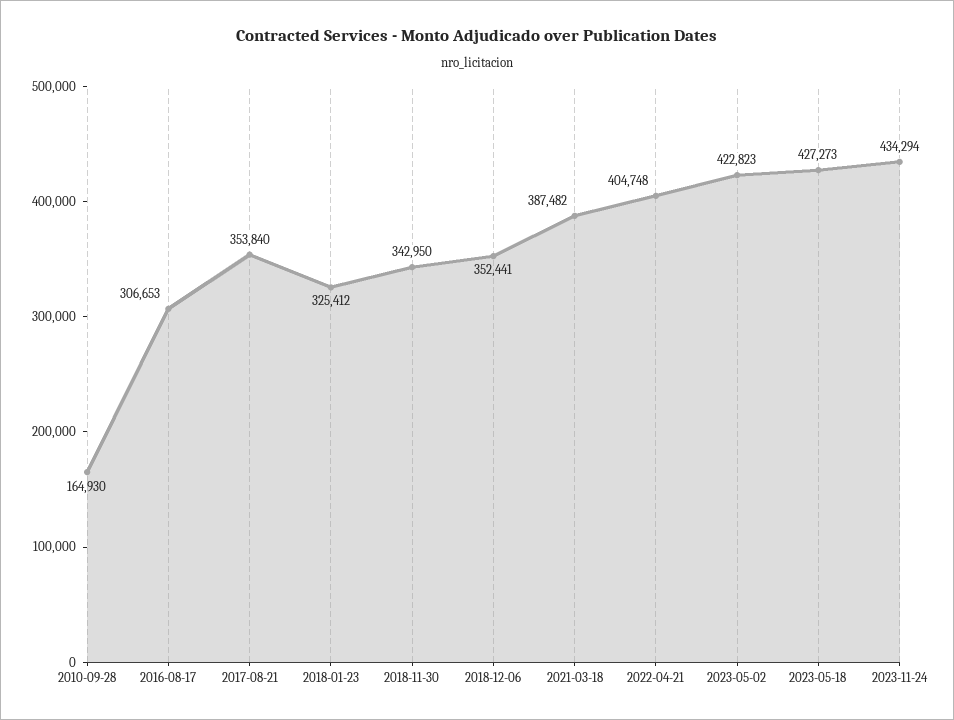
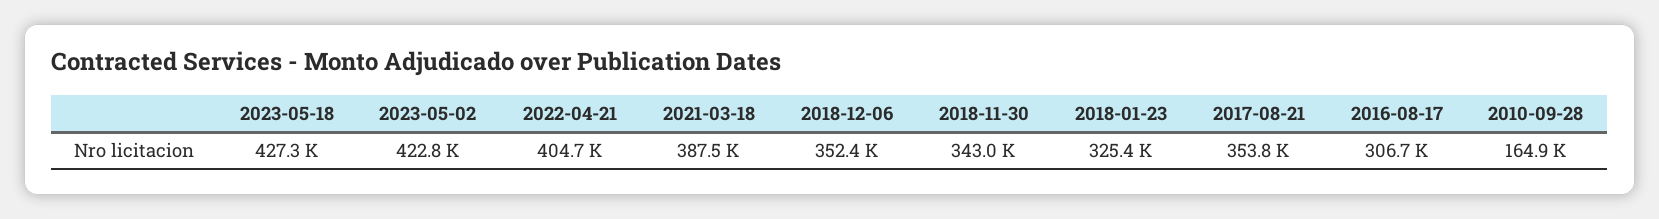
  {
    "2010-09-28": 164930,
    "2016-08-17": 306653,
    "2017-08-21": 353840,
    "2018-01-23": 325412,
    "2018-11-30": 342950,
    "2018-12-06": 352441,
    "2021-03-18": 387482,
    "2022-04-21": 404748,
    "2023-05-02": 422823,
-   "2023-05-18": 427273,
+   "2023-05-18": 427273
-   "2023-11-24": 434294
  }

